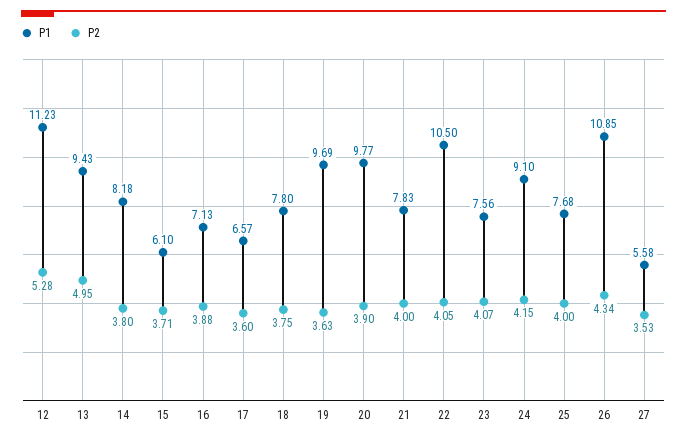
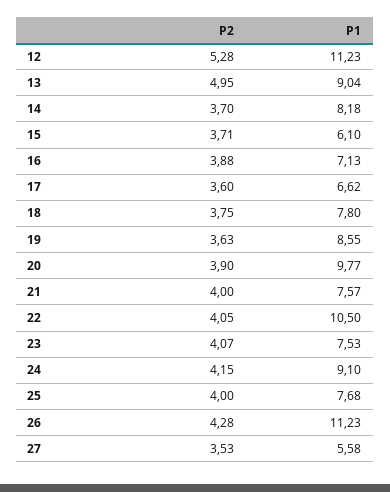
  {
    "P1": {
      "12": 11.23,
-     "13": 9.43,
+     "13": 9.04,
      "14": 8.18,
      "15": 6.1,
      "16": 7.13,
-     "17": 6.57,
+     "17": 6.62,
      "18": 7.8,
-     "19": 9.69,
+     "19": 8.55,
      "20": 9.77,
-     "21": 7.83,
+     "21": 7.57,
      "22": 10.5,
-     "23": 7.56,
+     "23": 7.53,
      "24": 9.1,
      "25": 7.68,
-     "26": 10.85,
+     "26": 11.23,
      "27": 5.58
    },
    "P2": {
      "12": 5.28,
      "13": 4.95,
-     "14": 3.8,
+     "14": 3.7,
      "15": 3.71,
      "16": 3.88,
      "17": 3.6,
      "18": 3.75,
      "19": 3.63,
      "20": 3.9,
      "21": 4,
      "22": 4.05,
      "23": 4.07,
      "24": 4.15,
      "25": 4,
-     "26": 4.34,
+     "26": 4.28,
      "27": 3.53
    }
  }

